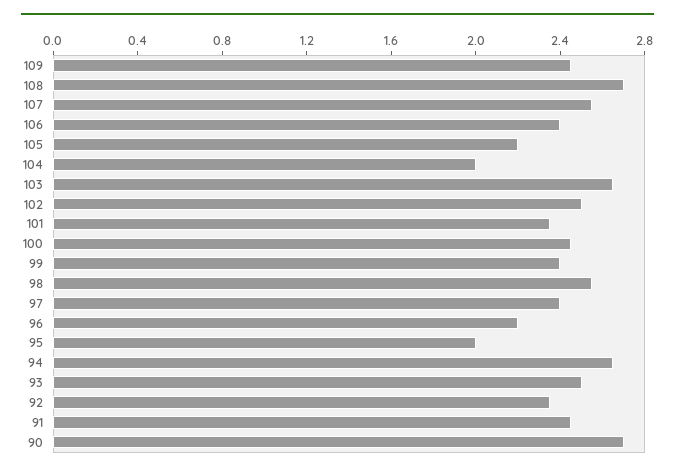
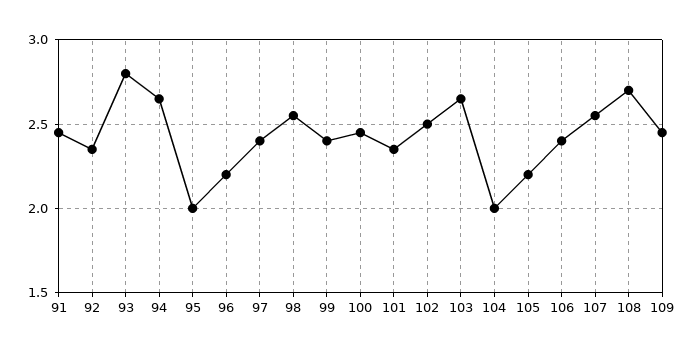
  {
    "109": 2.45,
    "108": 2.7,
    "107": 2.55,
    "106": 2.4,
    "105": 2.2,
    "104": 2,
    "103": 2.65,
    "102": 2.5,
    "101": 2.35,
    "100": 2.45,
    "99": 2.4,
    "98": 2.55,
    "97": 2.4,
    "96": 2.2,
    "95": 2,
    "94": 2.65,
-   "93": 2.5,
+   "93": 2.8,
    "92": 2.35,
-   "91": 2.45,
+   "91": 2.45
-   "90": 2.7
  }

